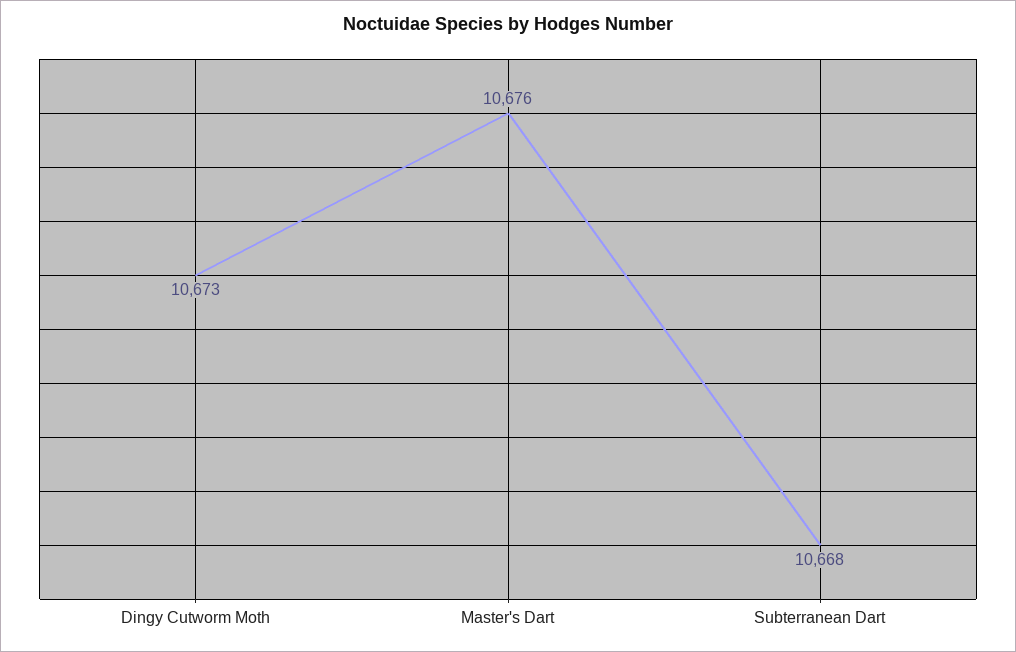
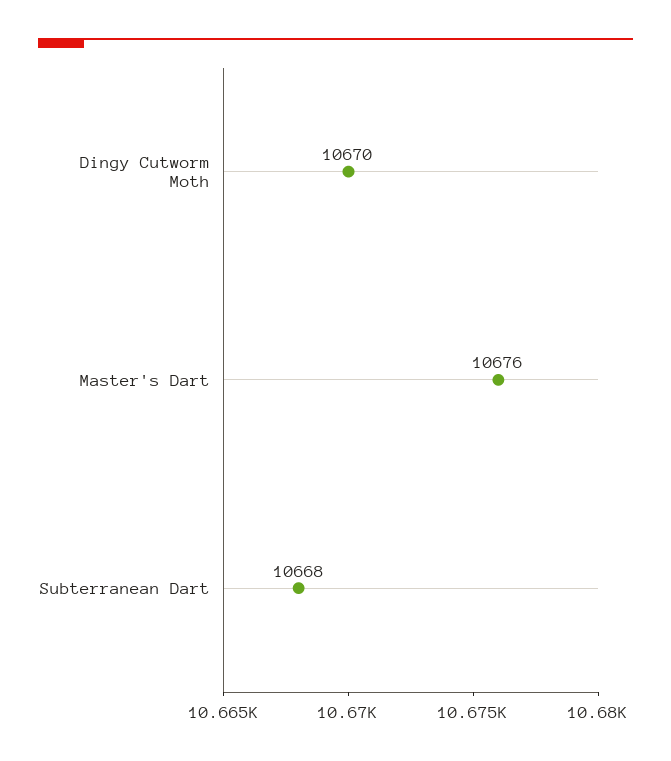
  {
-   "Dingy Cutworm Moth": 10673,
+   "Dingy Cutworm Moth": 10670,
    "Master's Dart": 10676,
    "Subterranean Dart": 10668
  }

